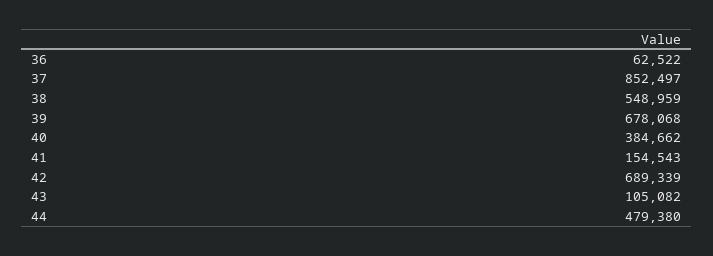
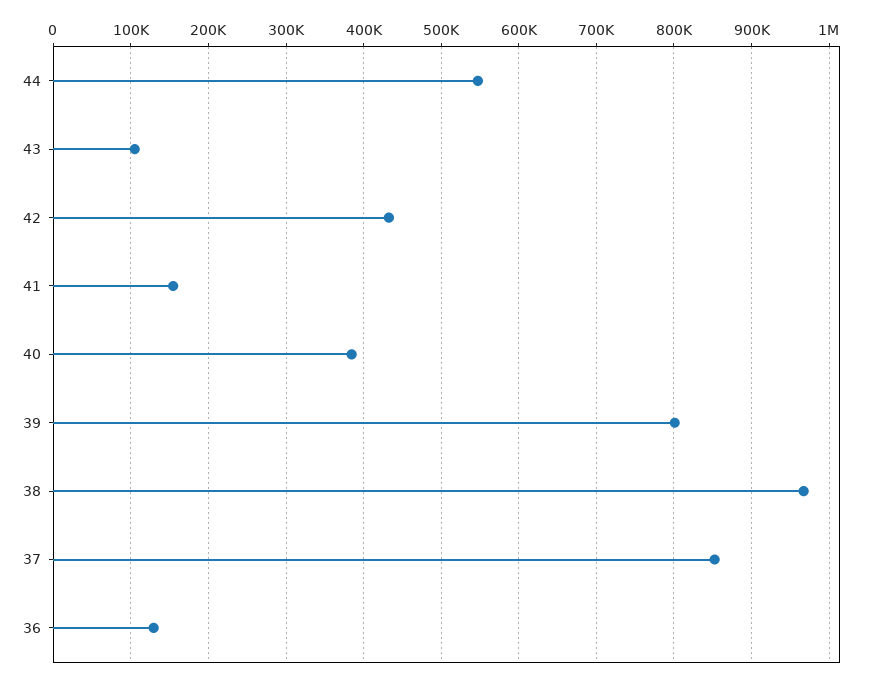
  {
-   "36": 62522,
+   "36": 130000,
    "37": 852497,
-   "38": 548959,
+   "38": 970000,
-   "39": 678068,
+   "39": 800000,
    "40": 384662,
    "41": 154543,
-   "42": 689339,
+   "42": 430000,
    "43": 105082,
-   "44": 479380
+   "44": 550000
  }

